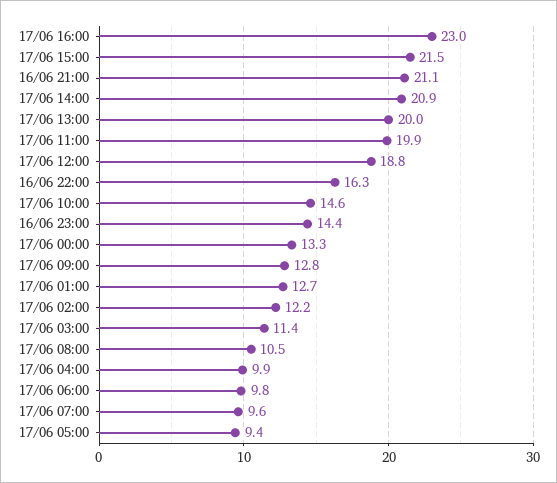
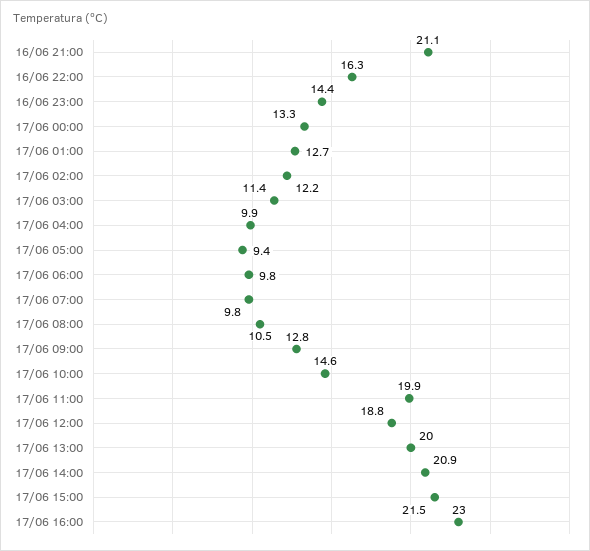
  {
    "17/06 16:00": 23,
    "17/06 15:00": 21.5,
    "16/06 21:00": 21.1,
    "17/06 14:00": 20.9,
    "17/06 13:00": 20,
    "17/06 11:00": 19.9,
    "17/06 12:00": 18.8,
    "16/06 22:00": 16.3,
    "17/06 10:00": 14.6,
    "16/06 23:00": 14.4,
    "17/06 00:00": 13.3,
    "17/06 09:00": 12.8,
    "17/06 01:00": 12.7,
    "17/06 02:00": 12.2,
    "17/06 03:00": 11.4,
    "17/06 08:00": 10.5,
    "17/06 04:00": 9.9,
    "17/06 06:00": 9.8,
-   "17/06 07:00": 9.6,
+   "17/06 07:00": 9.8,
    "17/06 05:00": 9.4
  }

